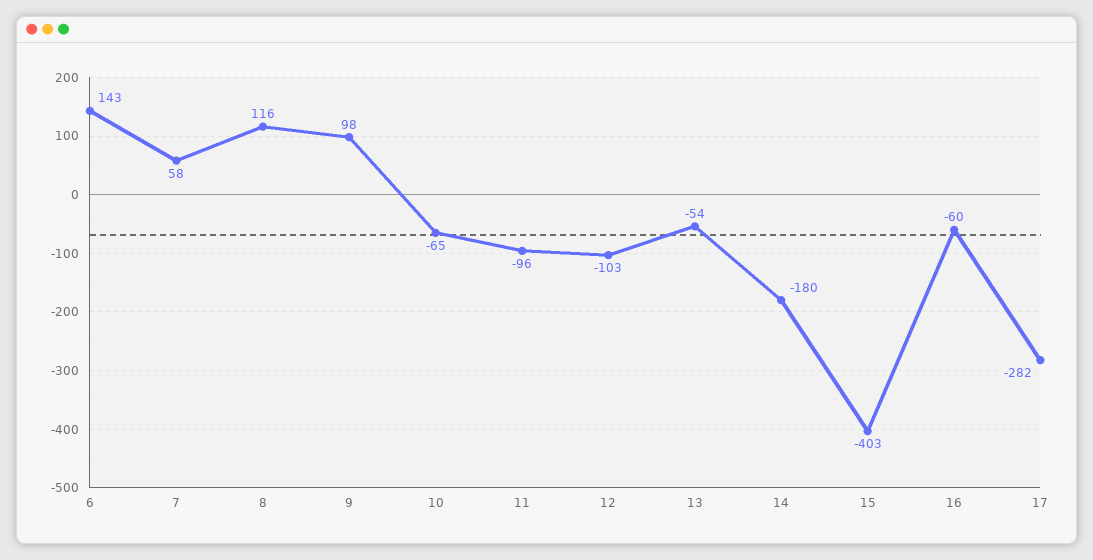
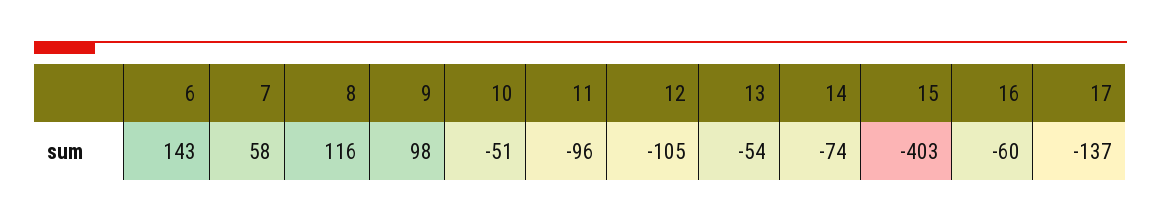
  {
    "6": 143,
    "7": 58,
    "8": 116,
    "9": 98,
-   "10": -65,
+   "10": -51,
    "11": -96,
-   "12": -103,
+   "12": -105,
    "13": -54,
-   "14": -180,
+   "14": -74,
    "15": -403,
    "16": -60,
-   "17": -282
+   "17": -137
  }

